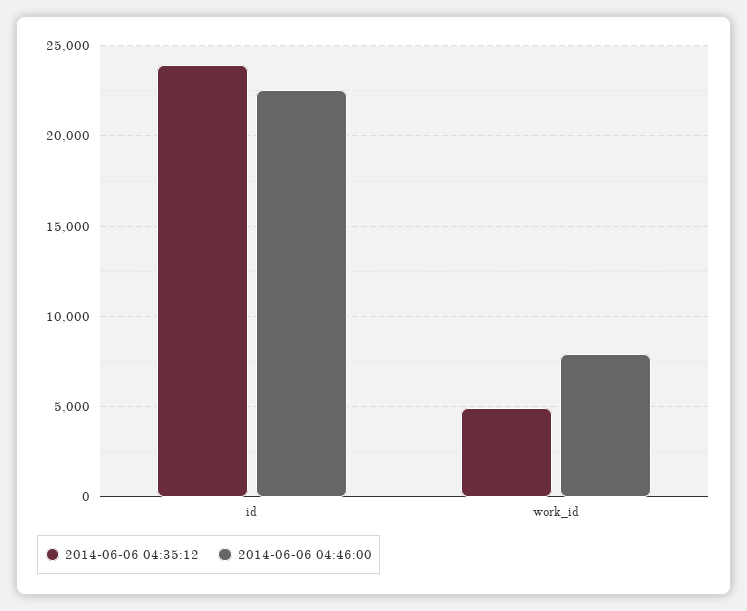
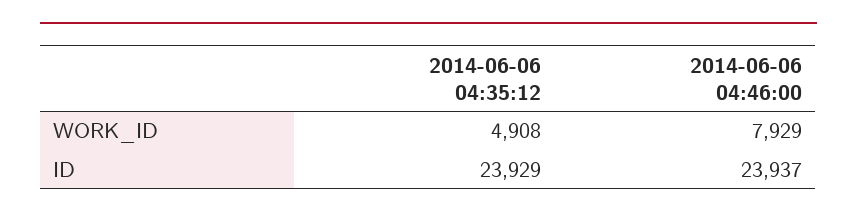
  {
    "2014-06-06 04:35:12": {
      "id": 23929,
      "work_id": 4908
    },
    "2014-06-06 04:46:00": {
-     "id": 22500,
+     "id": 23937,
      "work_id": 7929
    }
  }

